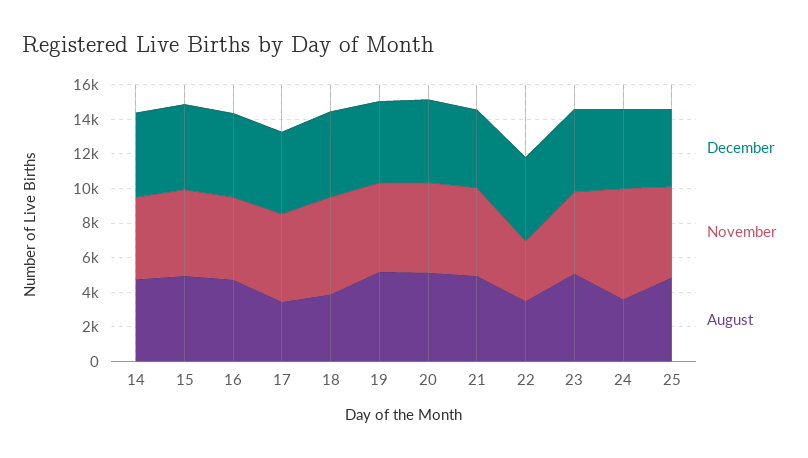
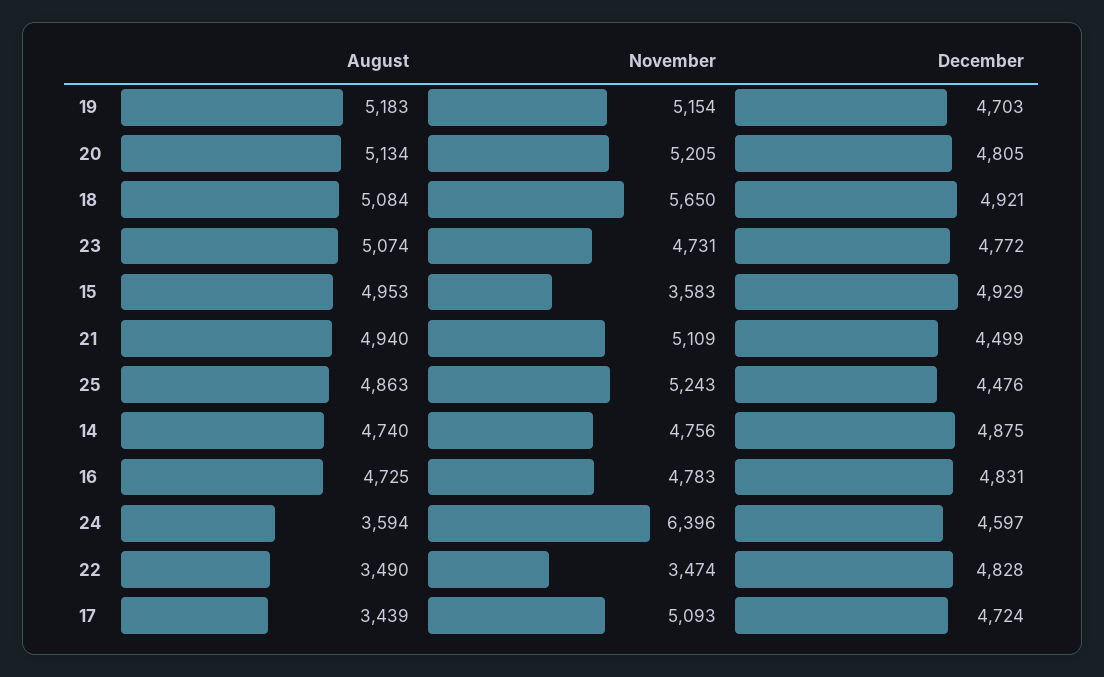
  {
    "December": {
      "14": 4875,
      "15": 4929,
      "16": 4831,
      "17": 4724,
      "18": 4921,
      "19": 4703,
      "20": 4805,
      "21": 4499,
      "22": 4828,
      "23": 4772,
      "24": 4597,
      "25": 4476
    },
    "November": {
      "14": 4756,
-     "15": 5000,
+     "15": 3583,
      "16": 4783,
      "17": 5093,
      "18": 5650,
      "19": 5154,
      "20": 5205,
      "21": 5109,
      "22": 3474,
      "23": 4731,
      "24": 6396,
      "25": 5243
    },
    "August": {
      "14": 4740,
      "15": 4953,
      "16": 4725,
      "17": 3439,
-     "18": 4000,
+     "18": 5084,
      "19": 5183,
      "20": 5134,
      "21": 4940,
      "22": 3490,
      "23": 5074,
      "24": 3594,
      "25": 4863
    }
  }

